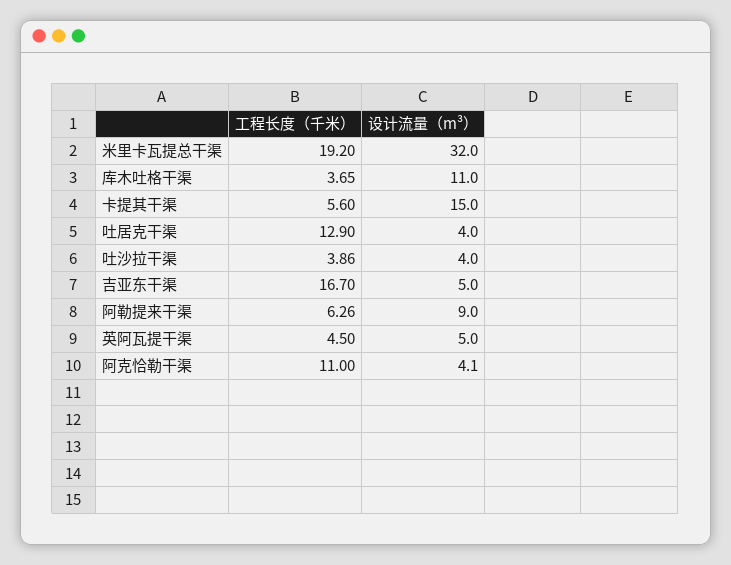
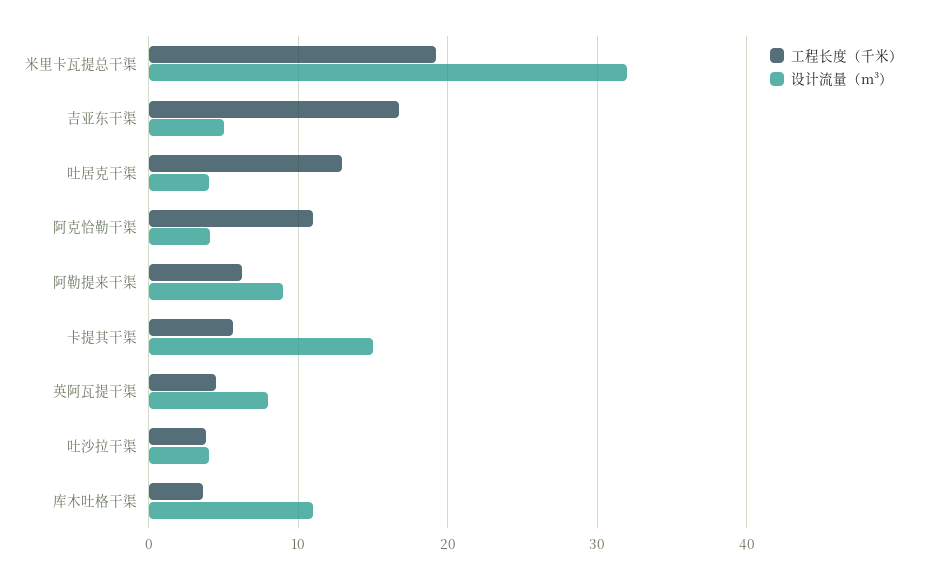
  {
    "工程长度（千米）": {
      "米里卡瓦提总干渠": 19.2,
      "库木吐格干渠": 3.65,
      "卡提其干渠": 5.6,
      "吐居克干渠": 12.9,
      "吐沙拉干渠": 3.86,
      "吉亚东干渠": 16.7,
      "阿勒提来干渠": 6.26,
      "英阿瓦提干渠": 4.5,
      "阿克恰勒干渠": 11
    },
    "设计流量（m³）": {
      "米里卡瓦提总干渠": 32,
      "库木吐格干渠": 11,
      "卡提其干渠": 15,
      "吐居克干渠": 4,
      "吐沙拉干渠": 4,
      "吉亚东干渠": 5,
      "阿勒提来干渠": 9,
-     "英阿瓦提干渠": 5,
+     "英阿瓦提干渠": 8,
      "阿克恰勒干渠": 4.1
    }
  }

